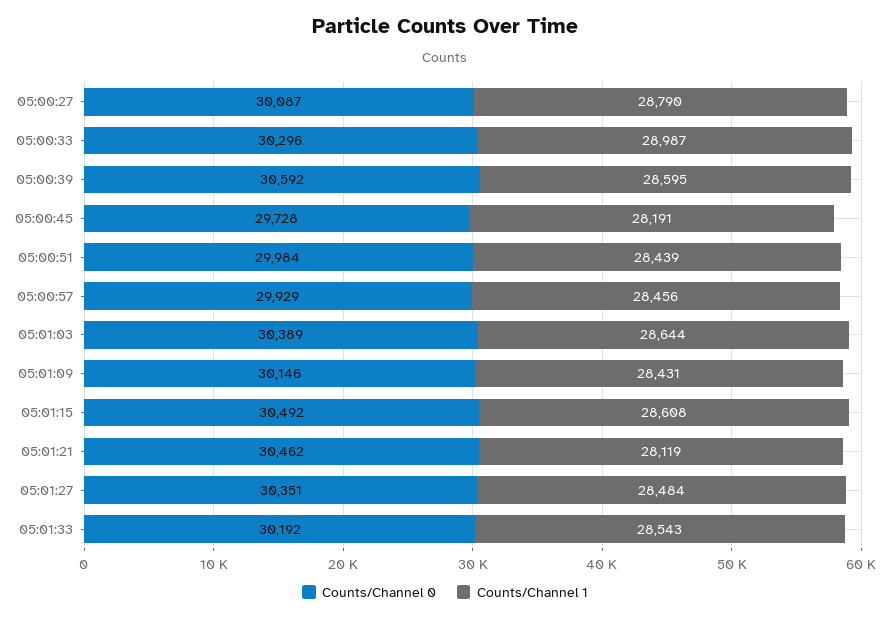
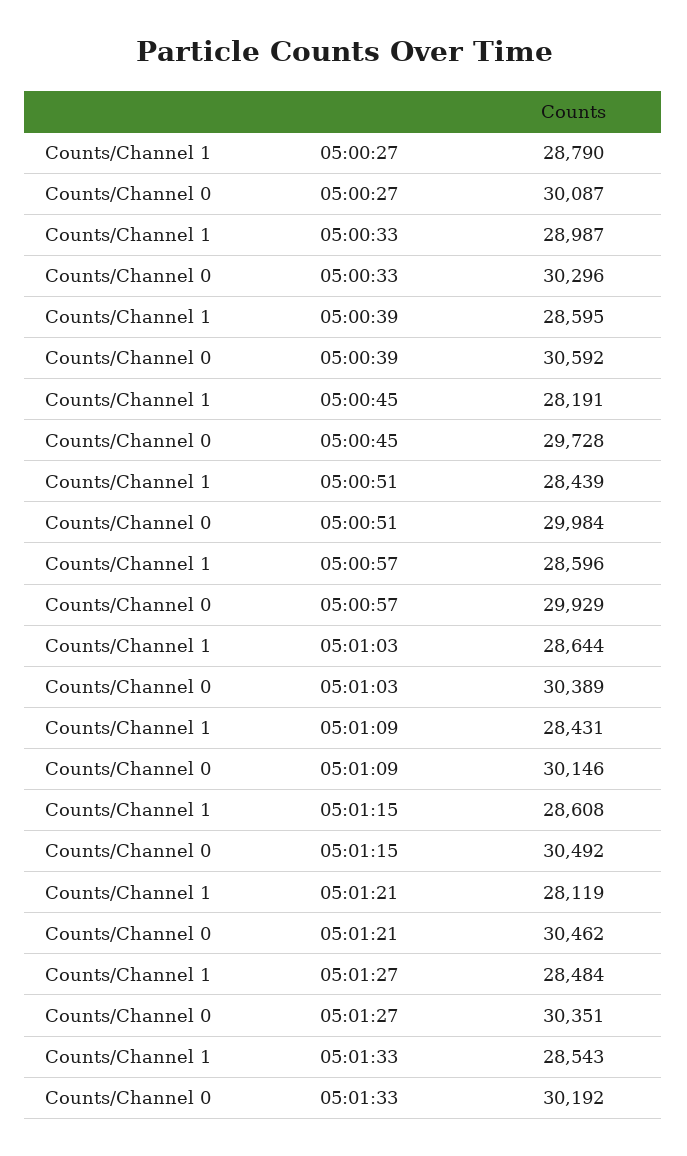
  {
    "Counts/Channel 0": {
      "05:00:27": 30087,
      "05:00:33": 30296,
      "05:00:39": 30592,
      "05:00:45": 29728,
      "05:00:51": 29984,
      "05:00:57": 29929,
      "05:01:03": 30389,
      "05:01:09": 30146,
      "05:01:15": 30492,
      "05:01:21": 30462,
      "05:01:27": 30351,
      "05:01:33": 30192
    },
    "Counts/Channel 1": {
      "05:00:27": 28790,
      "05:00:33": 28987,
      "05:00:39": 28595,
      "05:00:45": 28191,
      "05:00:51": 28439,
-     "05:00:57": 28456,
+     "05:00:57": 28596,
      "05:01:03": 28644,
      "05:01:09": 28431,
      "05:01:15": 28608,
      "05:01:21": 28119,
      "05:01:27": 28484,
      "05:01:33": 28543
    }
  }

